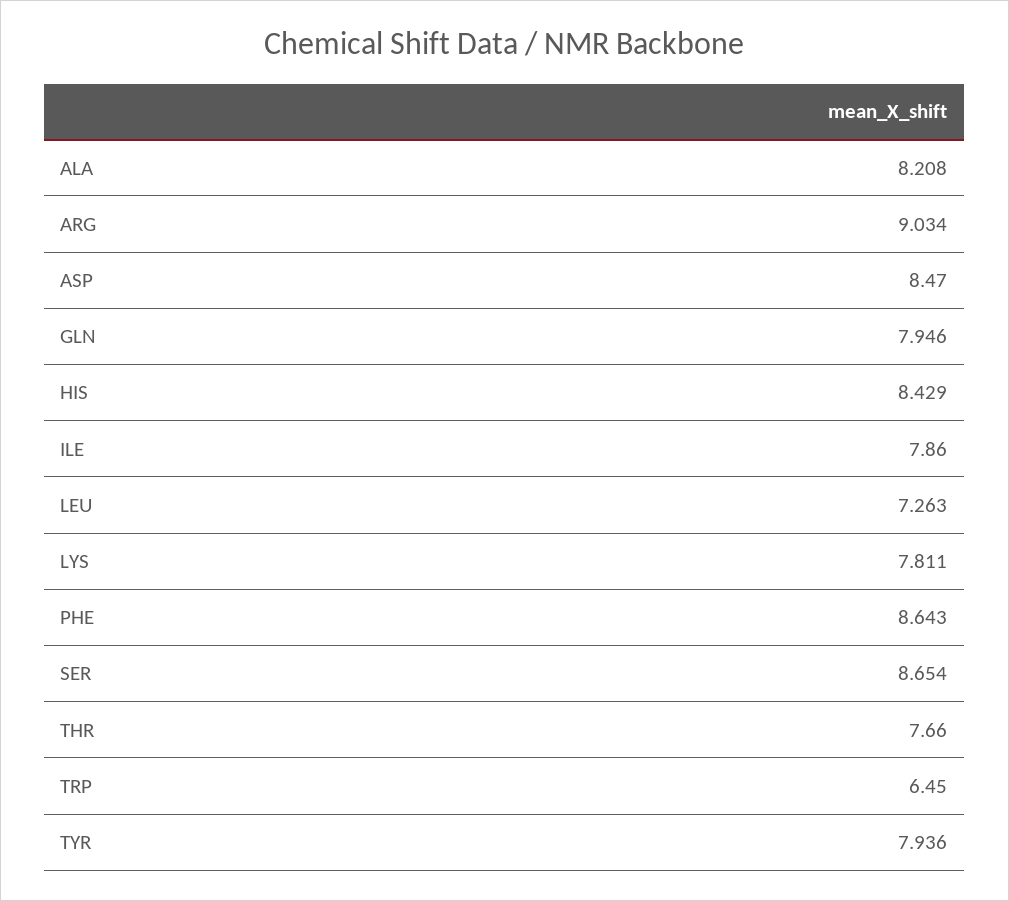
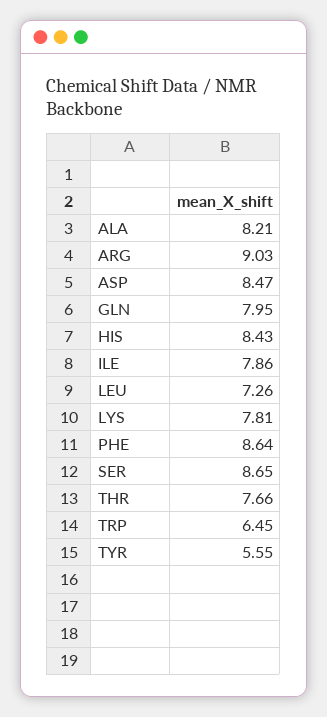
  {
    "ALA": 8.208,
    "ARG": 9.034,
    "ASP": 8.47,
    "GLN": 7.946,
    "HIS": 8.429,
    "ILE": 7.86,
    "LEU": 7.263,
    "LYS": 7.811,
    "PHE": 8.643,
    "SER": 8.654,
    "THR": 7.66,
    "TRP": 6.45,
-   "TYR": 7.936
+   "TYR": 5.55
  }

